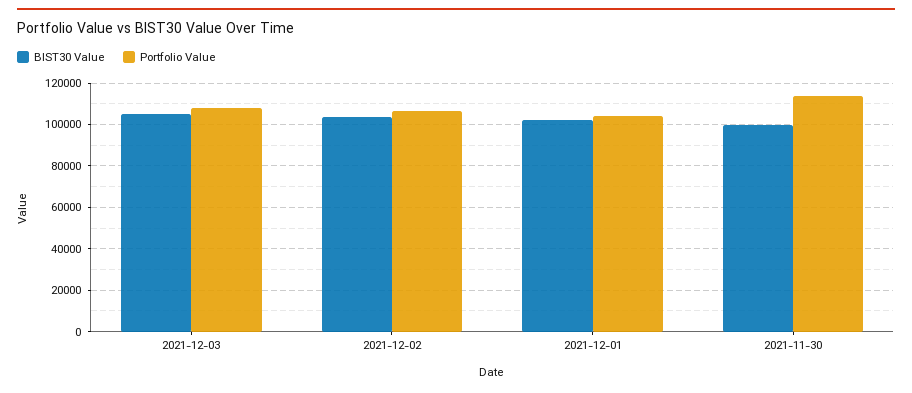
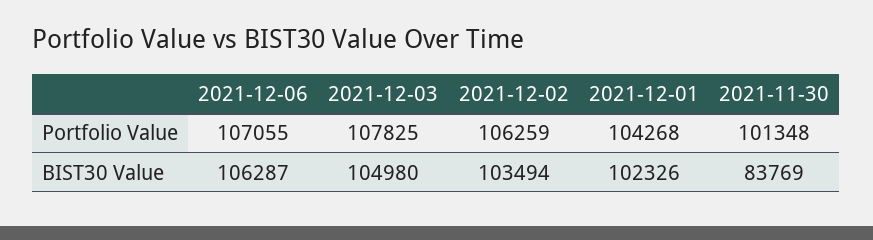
  {
    "BIST30 Value": {
      "2021-12-03": 104980,
      "2021-12-02": 103494,
      "2021-12-01": 102326,
-     "2021-11-30": 100000
+     "2021-11-30": 83769,
+     "2021-12-06": 106287
    },
    "Portfolio Value": {
      "2021-12-03": 107825,
      "2021-12-02": 106259,
      "2021-12-01": 104268,
-     "2021-11-30": 115000
+     "2021-11-30": 101348,
+     "2021-12-06": 107055
    }
  }

